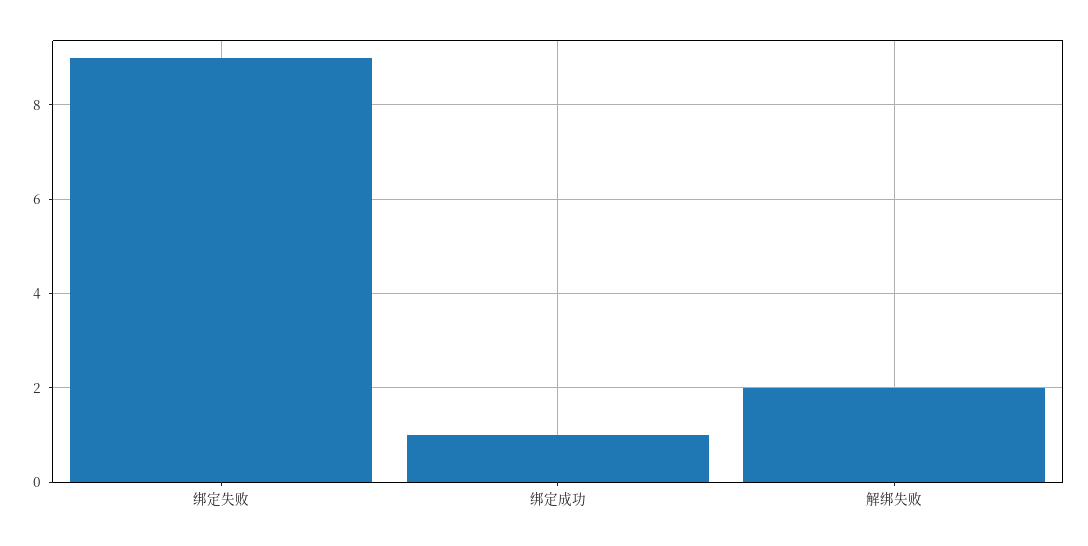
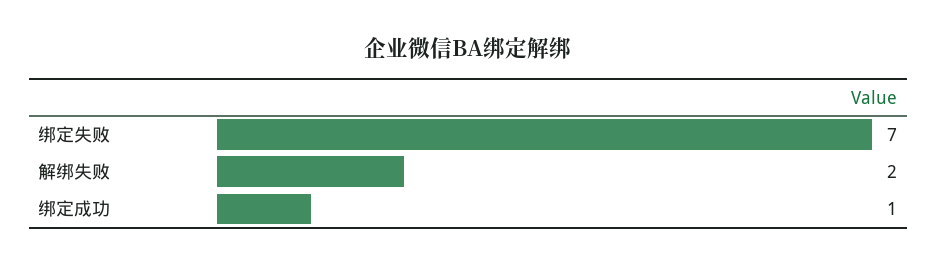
  {
-   "绑定失败": 9,
+   "绑定失败": 7,
    "绑定成功": 1,
    "解绑失败": 2
  }

